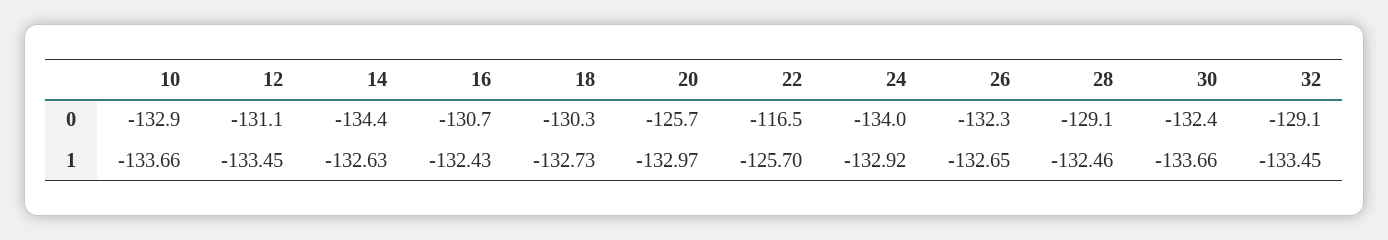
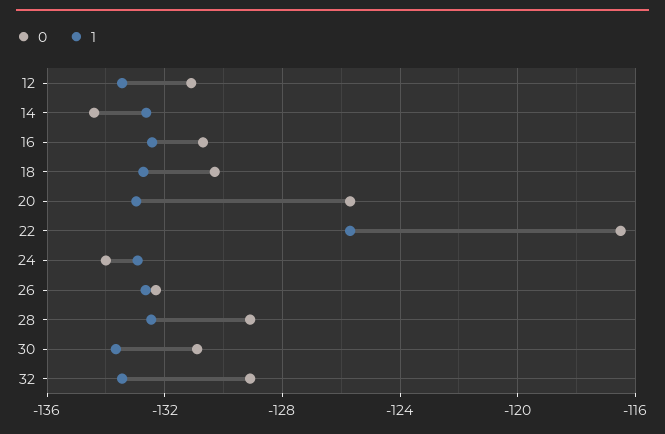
  {
    "0": {
-     "10": -132.9,
      "12": -131.1,
      "14": -134.4,
      "16": -130.7,
      "18": -130.3,
      "20": -125.7,
      "22": -116.5,
      "24": -134,
      "26": -132.3,
      "28": -129.1,
-     "30": -132.4,
+     "30": -131,
      "32": -129.1
    },
    "1": {
-     "10": -133.66,
      "12": -133.45,
      "14": -132.63,
      "16": -132.43,
      "18": -132.73,
      "20": -132.97,
      "22": -125.7,
      "24": -132.92,
      "26": -132.65,
      "28": -132.46,
      "30": -133.66,
      "32": -133.45
    }
  }

